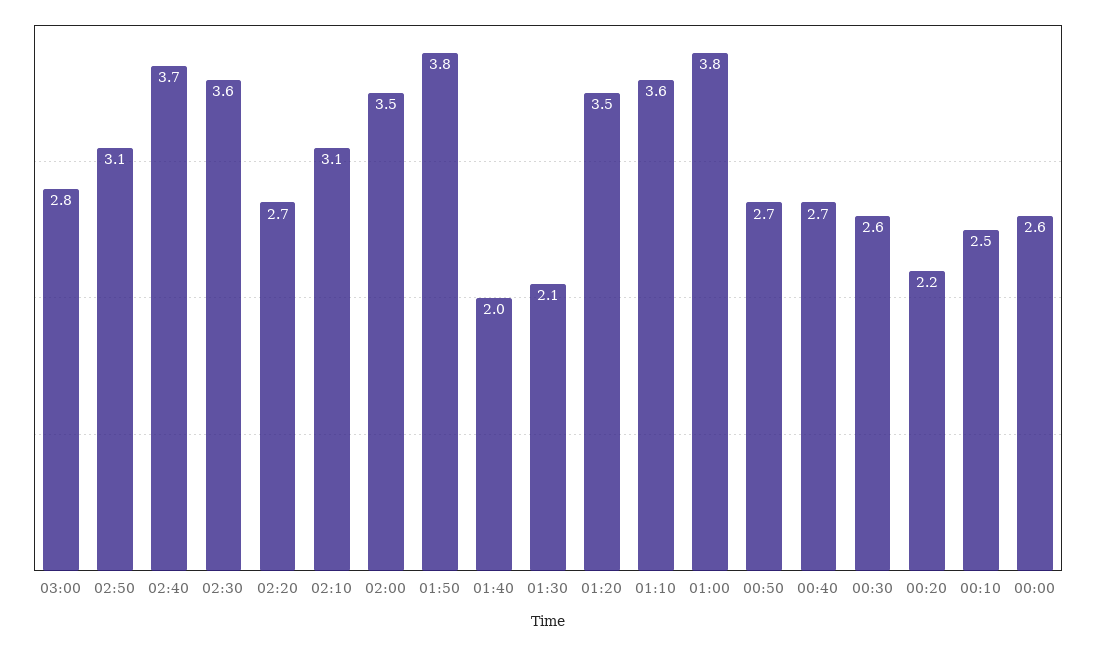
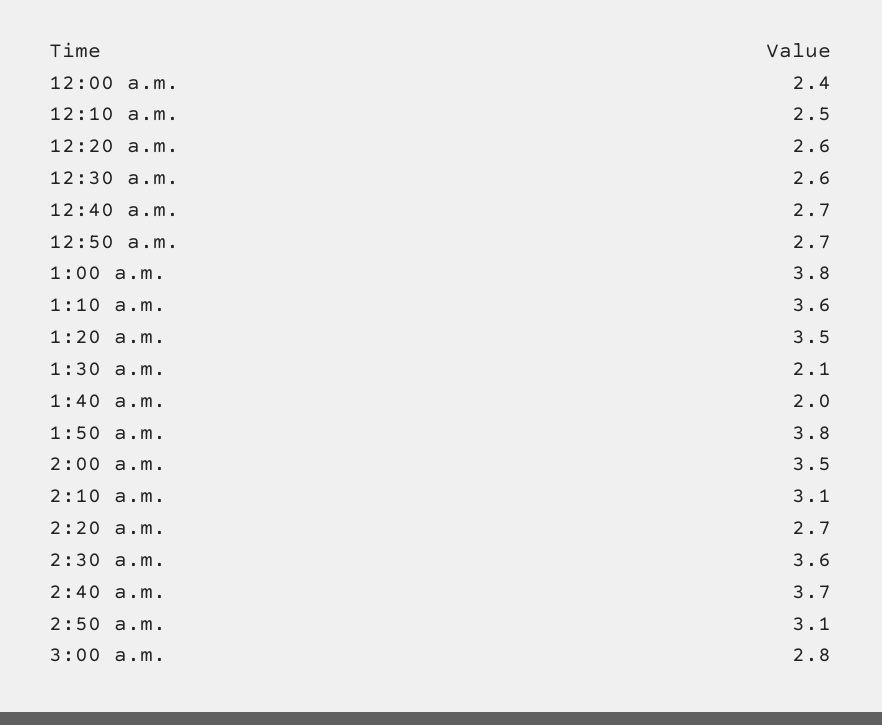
  {
    "03:00": 2.8,
    "02:50": 3.1,
    "02:40": 3.7,
    "02:30": 3.6,
    "02:20": 2.7,
    "02:10": 3.1,
    "02:00": 3.5,
    "01:50": 3.8,
    "01:40": 2,
    "01:30": 2.1,
    "01:20": 3.5,
    "01:10": 3.6,
    "01:00": 3.8,
    "00:50": 2.7,
    "00:40": 2.7,
    "00:30": 2.6,
-   "00:20": 2.2,
+   "00:20": 2.6,
    "00:10": 2.5,
-   "00:00": 2.6
+   "00:00": 2.4
  }

